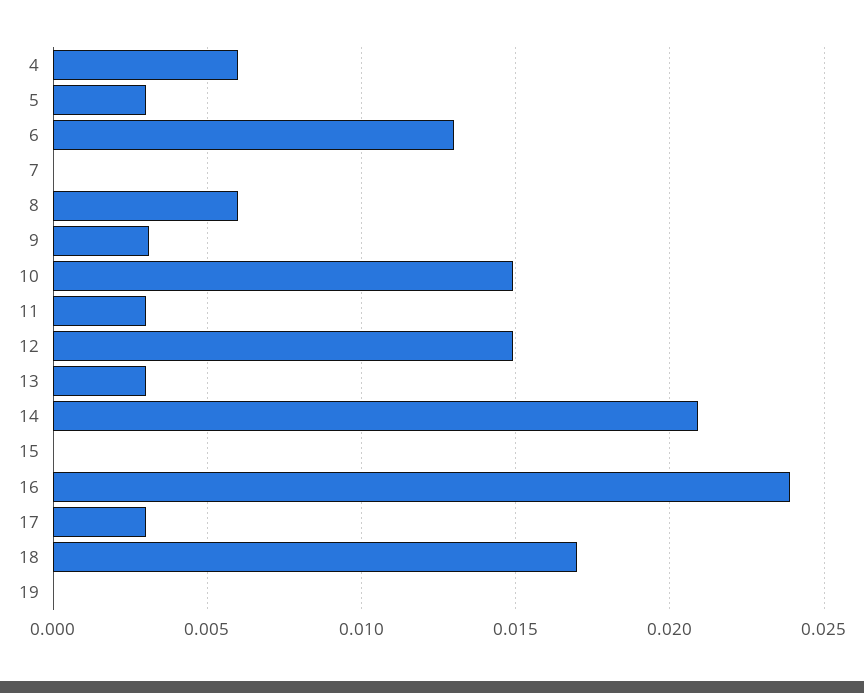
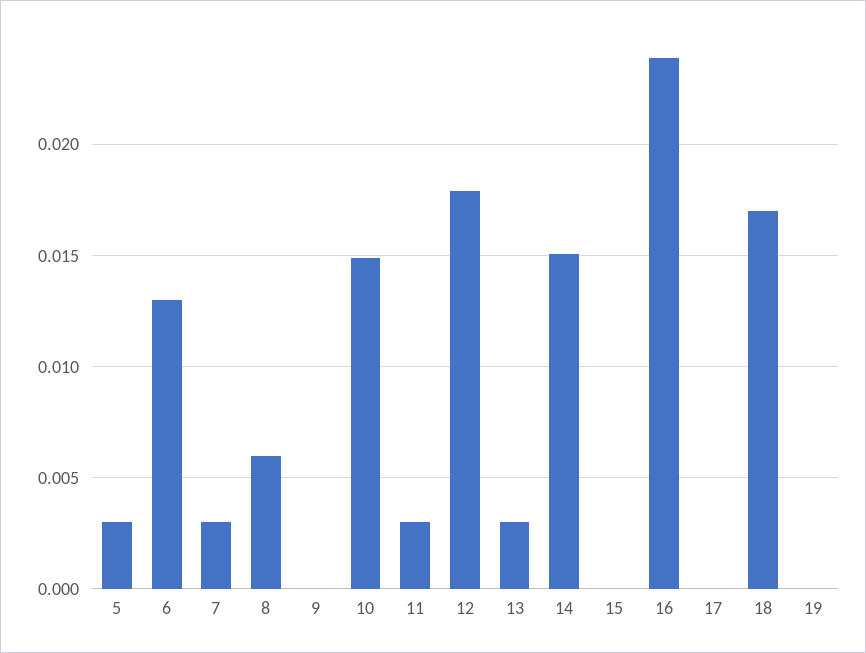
  {
-   "4": 0.006,
    "5": 0.003,
    "6": 0.013,
-   "7": 0,
+   "7": 0.003,
    "8": 0.006,
-   "9": 0.003,
+   "9": 0,
    "10": 0.015,
    "11": 0.003,
-   "12": 0.015,
+   "12": 0.018,
    "13": 0.003,
-   "14": 0.021,
+   "14": 0.015,
    "15": 0,
    "16": 0.024,
-   "17": 0.003,
+   "17": 0,
    "18": 0.017,
    "19": 0
  }

